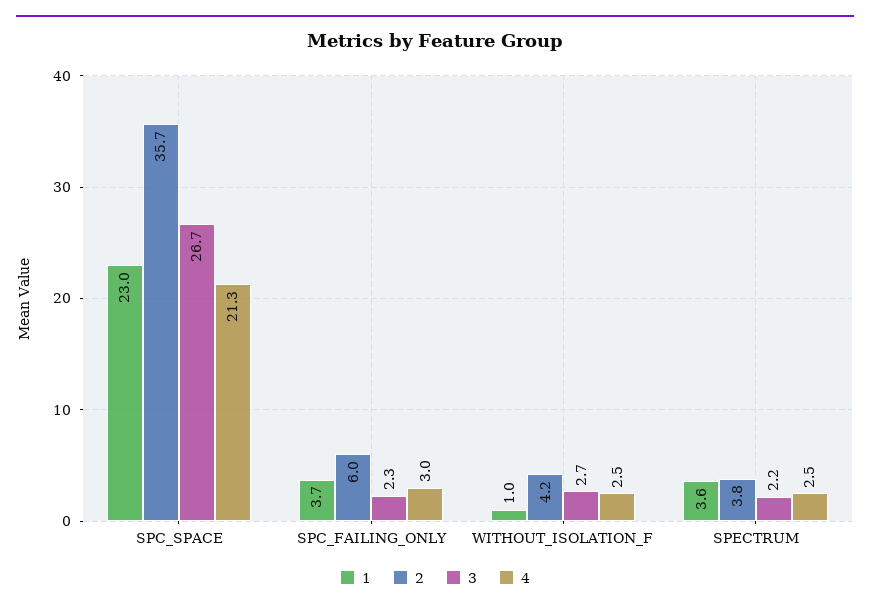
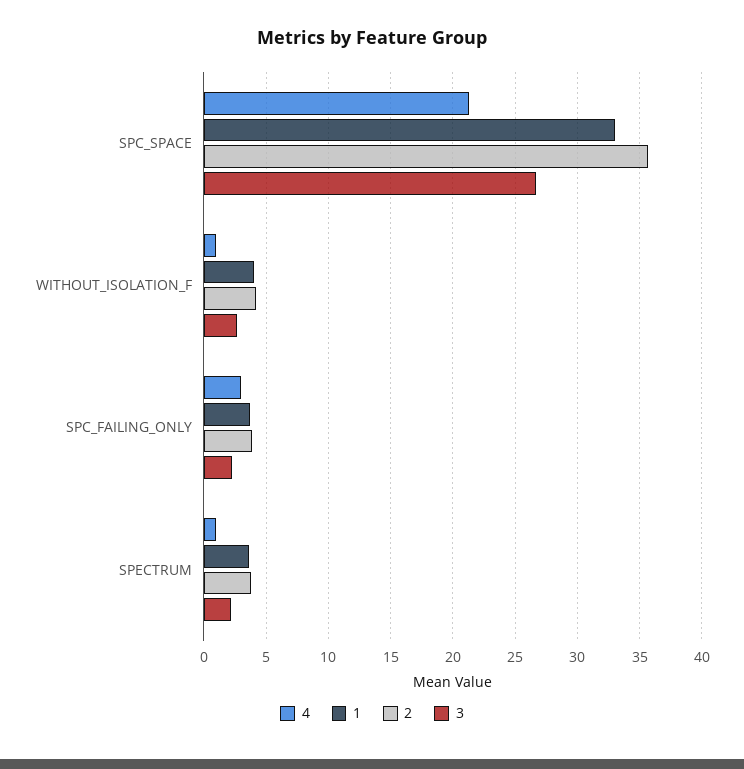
  {
    "1": {
-     "SPC_SPACE": 23,
+     "SPC_SPACE": 33,
      "SPC_FAILING_ONLY": 3.7,
-     "WITHOUT_ISOLATION_F": 1,
+     "WITHOUT_ISOLATION_F": 4,
      "SPECTRUM": 3.6
    },
    "2": {
      "SPC_SPACE": 35.7,
-     "SPC_FAILING_ONLY": 6,
+     "SPC_FAILING_ONLY": 4,
      "WITHOUT_ISOLATION_F": 4.2,
      "SPECTRUM": 3.8
    },
    "3": {
      "SPC_SPACE": 26.7,
      "SPC_FAILING_ONLY": 2.3,
      "WITHOUT_ISOLATION_F": 2.7,
      "SPECTRUM": 2.2
    },
    "4": {
      "SPC_SPACE": 21.3,
      "SPC_FAILING_ONLY": 3,
-     "WITHOUT_ISOLATION_F": 2.5,
+     "WITHOUT_ISOLATION_F": 1,
-     "SPECTRUM": 2.5
+     "SPECTRUM": 1
    }
  }

